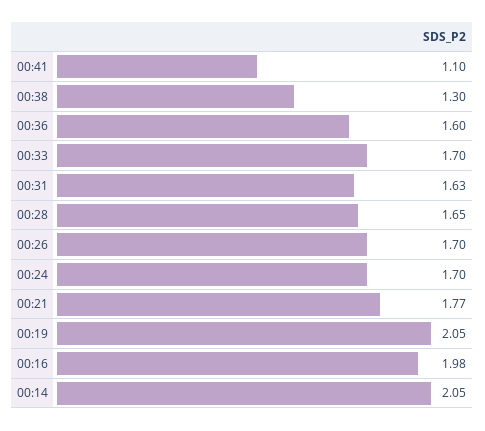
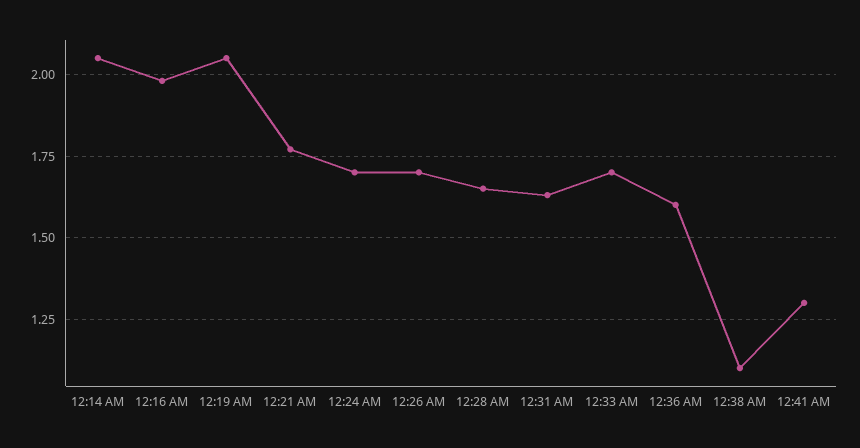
  {
-   "00:41": 1.1,
+   "00:41": 1.3,
-   "00:38": 1.3,
+   "00:38": 1.1,
    "00:36": 1.6,
    "00:33": 1.7,
    "00:31": 1.63,
    "00:28": 1.65,
    "00:26": 1.7,
    "00:24": 1.7,
    "00:21": 1.77,
    "00:19": 2.05,
    "00:16": 1.98,
    "00:14": 2.05
  }

